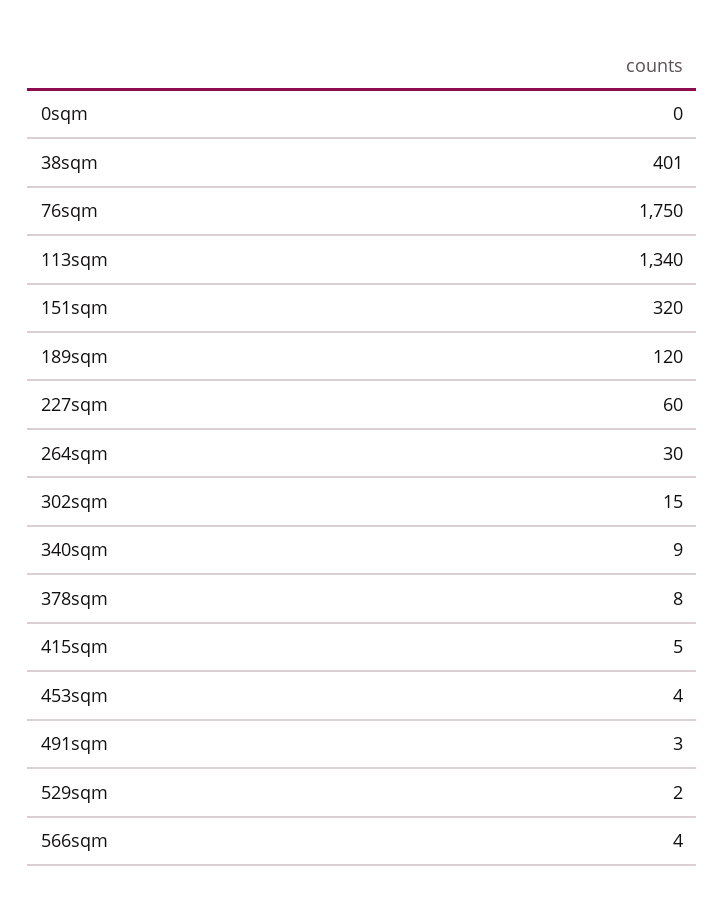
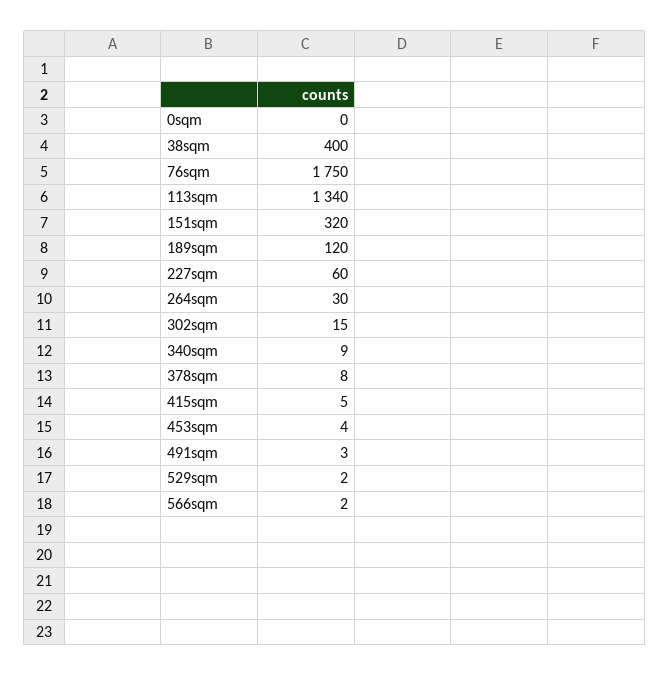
  {
    "0sqm": 0,
-   "38sqm": 401,
+   "38sqm": 400,
    "76sqm": 1750,
    "113sqm": 1340,
    "151sqm": 320,
    "189sqm": 120,
    "227sqm": 60,
    "264sqm": 30,
    "302sqm": 15,
    "340sqm": 9,
    "378sqm": 8,
    "415sqm": 5,
    "453sqm": 4,
    "491sqm": 3,
    "529sqm": 2,
-   "566sqm": 4
+   "566sqm": 2
  }

